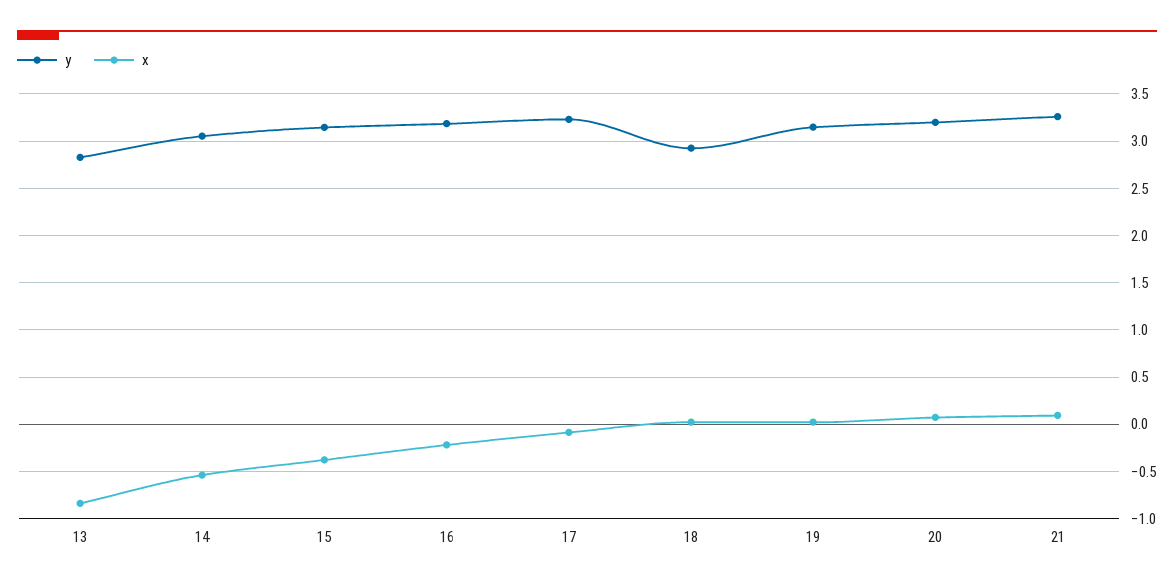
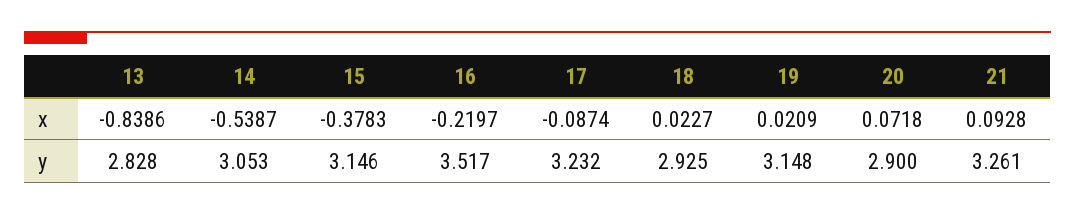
  {
    "y": {
      "13": 2.828,
      "14": 3.053,
      "15": 3.146,
-     "16": 3.2,
+     "16": 3.517,
      "17": 3.232,
      "18": 2.925,
      "19": 3.148,
-     "20": 3.2,
+     "20": 2.9,
      "21": 3.261
    },
    "x": {
      "13": -0.8386,
      "14": -0.5387,
      "15": -0.3783,
      "16": -0.2197,
      "17": -0.0874,
      "18": 0.0227,
      "19": 0.0209,
      "20": 0.0718,
      "21": 0.0928
    }
  }

